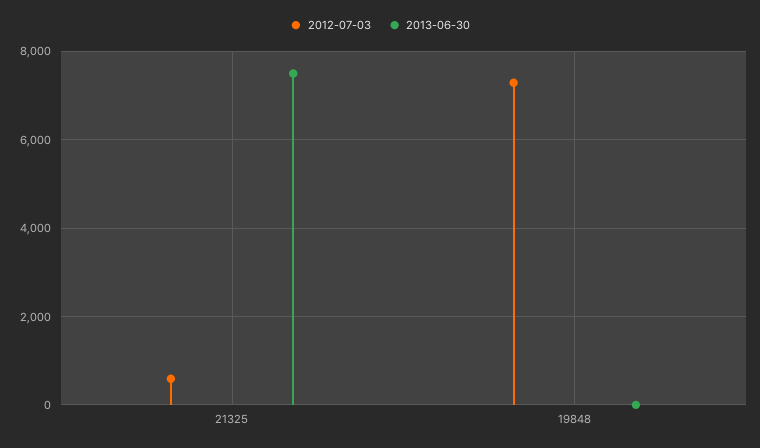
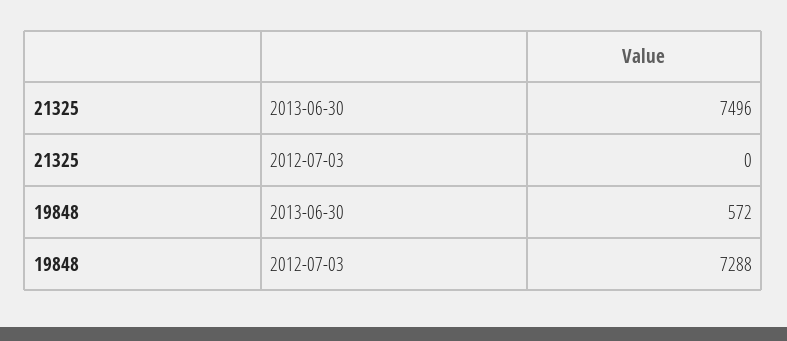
  {
    "2012-07-03": {
-     "21325": 600,
+     "21325": 0,
      "19848": 7288
    },
    "2013-06-30": {
      "21325": 7496,
-     "19848": 0
+     "19848": 572
    }
  }

